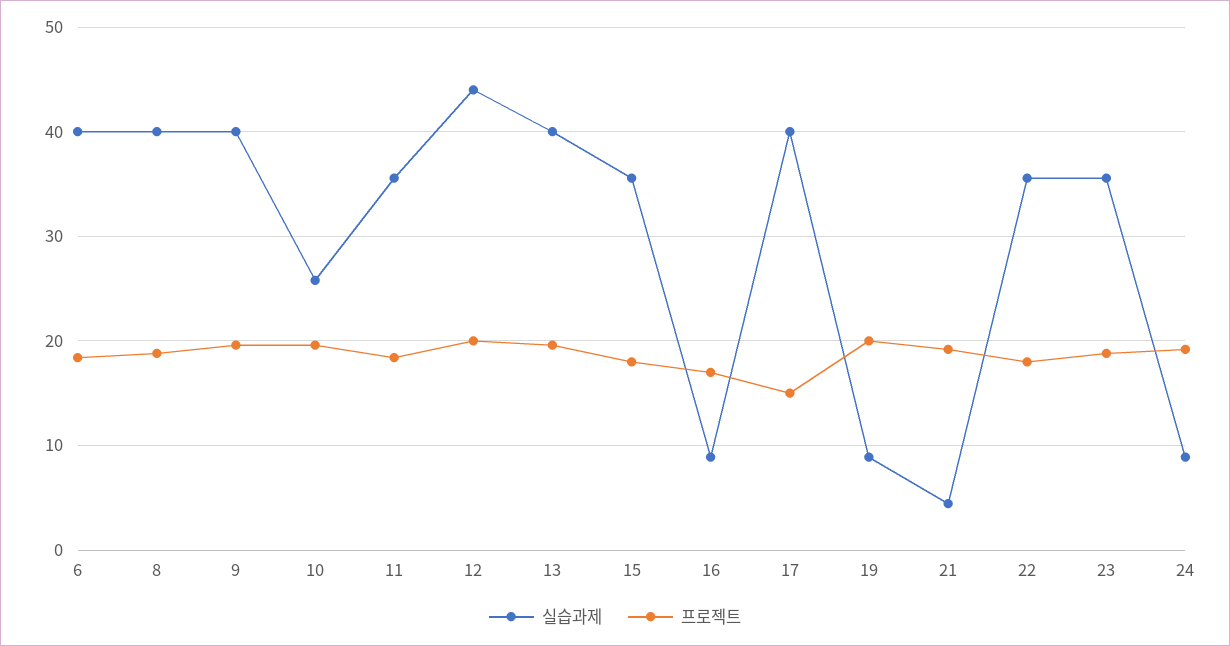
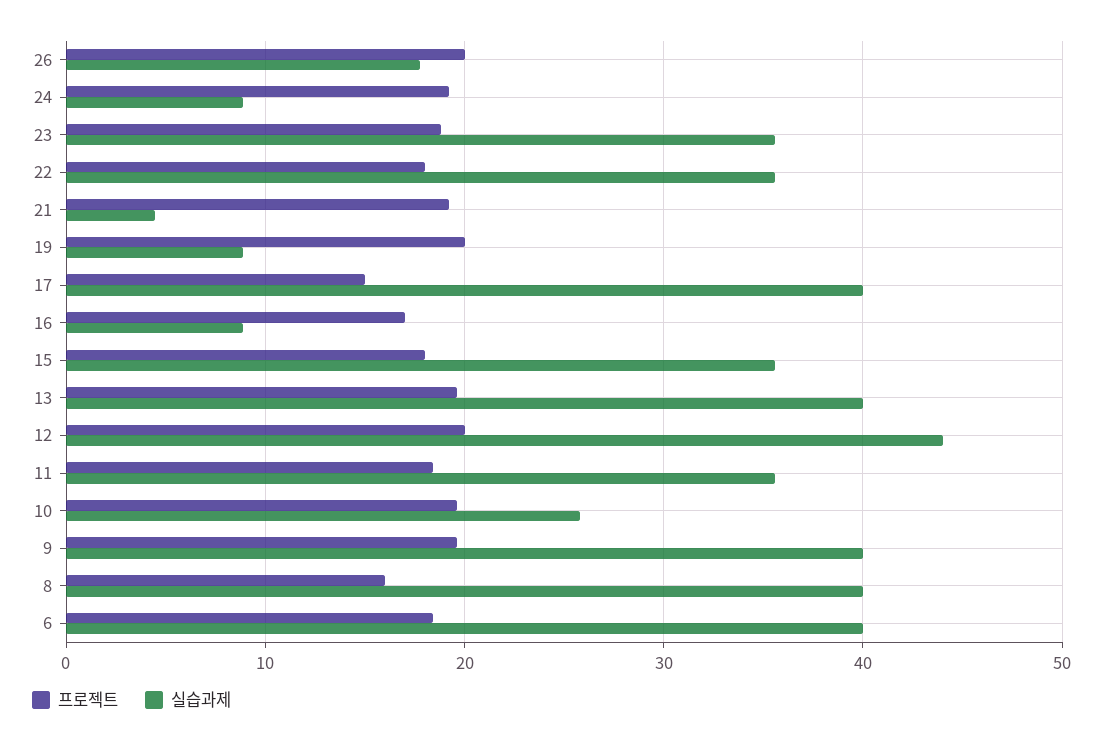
  {
    "실습과제": {
      "6": 40,
      "8": 40,
      "9": 40,
      "10": 26,
      "11": 36,
      "12": 44,
      "13": 40,
      "15": 36,
      "16": 9,
      "17": 40,
      "19": 9,
      "21": 4,
      "22": 36,
      "23": 36,
-     "24": 9
+     "24": 9,
+     "26": 18
    },
    "프로젝트": {
      "6": 18,
-     "8": 19,
+     "8": 16,
      "9": 20,
      "10": 20,
      "11": 18,
      "12": 20,
      "13": 20,
      "15": 18,
      "16": 17,
      "17": 15,
      "19": 20,
      "21": 19,
      "22": 18,
      "23": 19,
-     "24": 19
+     "24": 19,
+     "26": 20
    }
  }

